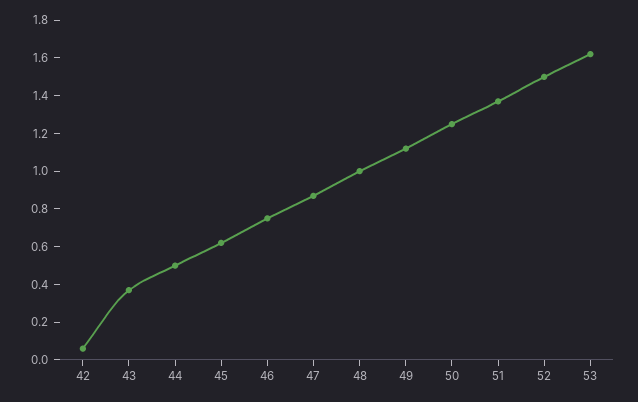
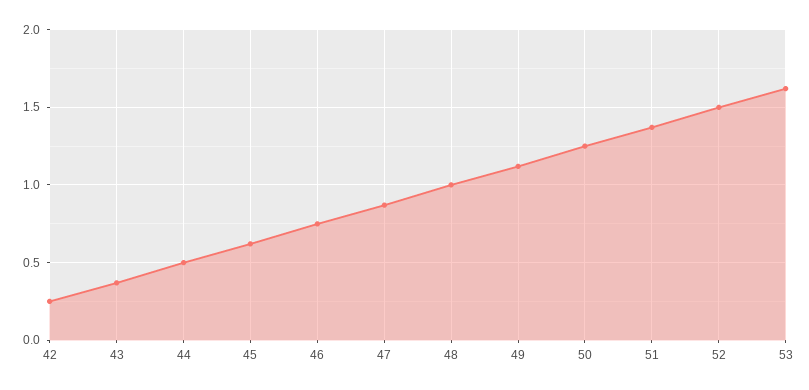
  {
-   "42": 0.05,
+   "42": 0.25,
    "43": 0.35,
    "44": 0.5,
    "45": 0.6,
    "46": 0.75,
    "47": 0.85,
    "48": 1,
    "49": 1.1,
    "50": 1.25,
    "51": 1.35,
    "52": 1.5,
    "53": 1.6
  }

